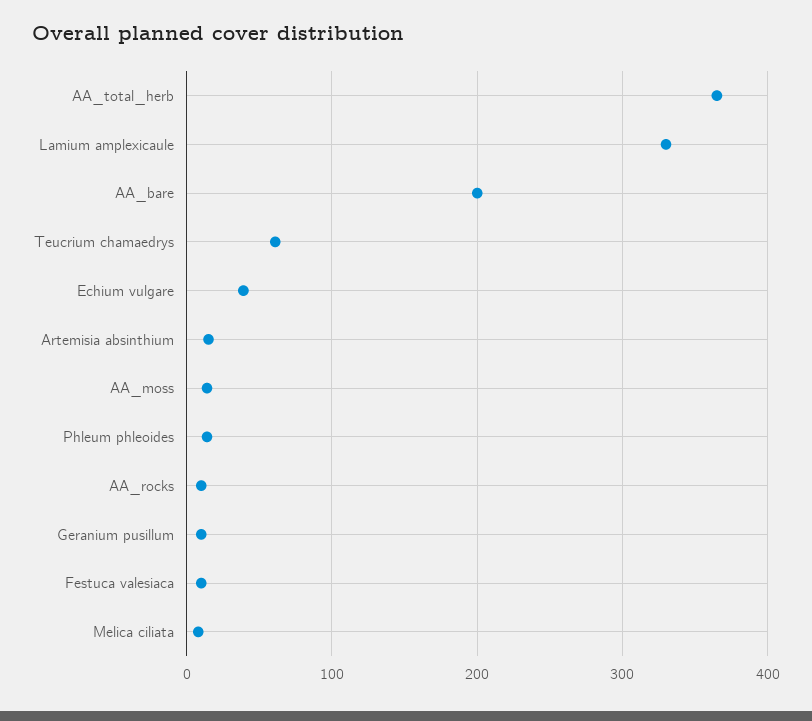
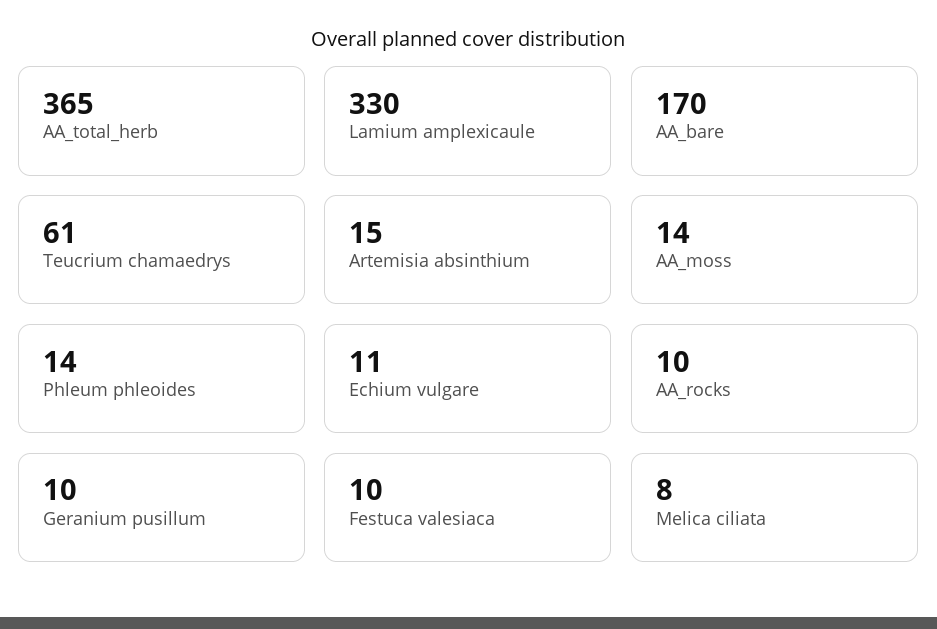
  {
    "AA_total_herb": 365,
    "Lamium amplexicaule": 330,
-   "AA_bare": 200,
+   "AA_bare": 170,
    "Teucrium chamaedrys": 61,
-   "Echium vulgare": 40,
+   "Echium vulgare": 11,
    "Artemisia absinthium": 15,
    "AA_moss": 14,
    "Phleum phleoides": 14,
    "AA_rocks": 10,
    "Geranium pusillum": 10,
    "Festuca valesiaca": 10,
    "Melica ciliata": 8
  }

